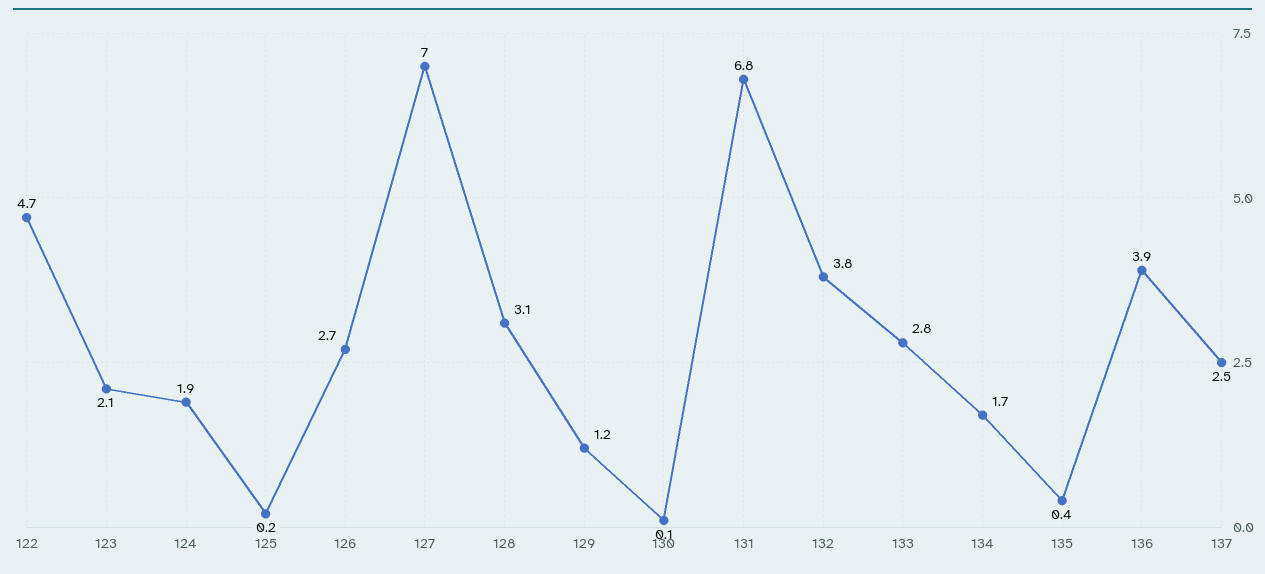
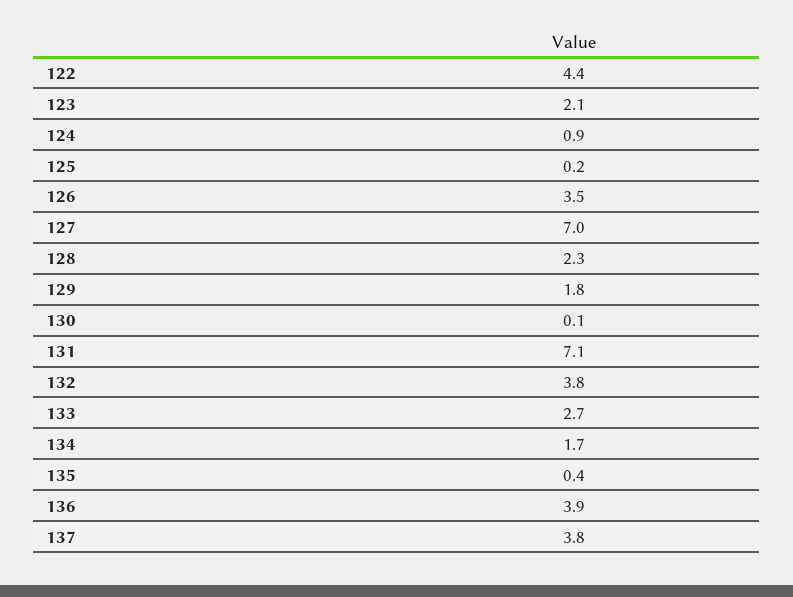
  {
-   "122": 4.7,
+   "122": 4.4,
    "123": 2.1,
-   "124": 1.9,
+   "124": 0.9,
    "125": 0.2,
-   "126": 2.7,
+   "126": 3.5,
    "127": 7,
-   "128": 3.1,
+   "128": 2.3,
-   "129": 1.2,
+   "129": 1.8,
    "130": 0.1,
-   "131": 6.8,
+   "131": 7.1,
    "132": 3.8,
-   "133": 2.8,
+   "133": 2.7,
    "134": 1.7,
    "135": 0.4,
    "136": 3.9,
-   "137": 2.5
+   "137": 3.8
  }

